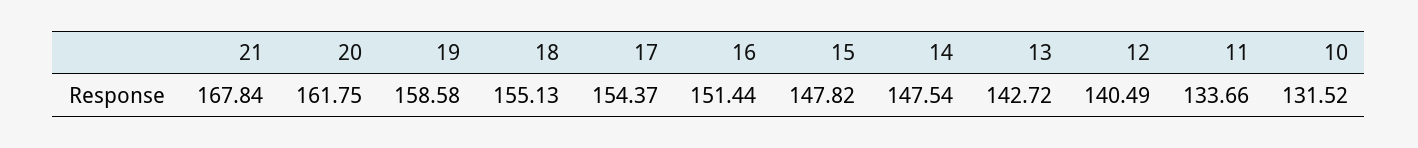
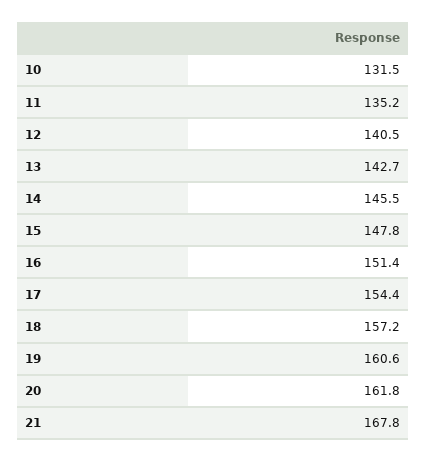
  {
    "21": 167.84,
    "20": 161.75,
-   "19": 158.58,
+   "19": 160.6,
-   "18": 155.13,
+   "18": 157.2,
    "17": 154.37,
    "16": 151.44,
    "15": 147.82,
-   "14": 147.54,
+   "14": 145.5,
    "13": 142.72,
    "12": 140.49,
-   "11": 133.66,
+   "11": 135.2,
    "10": 131.52
  }

